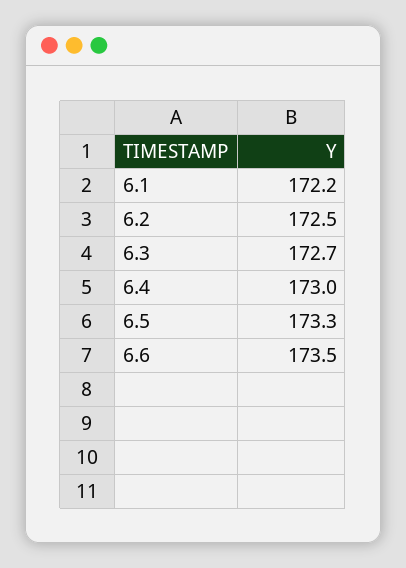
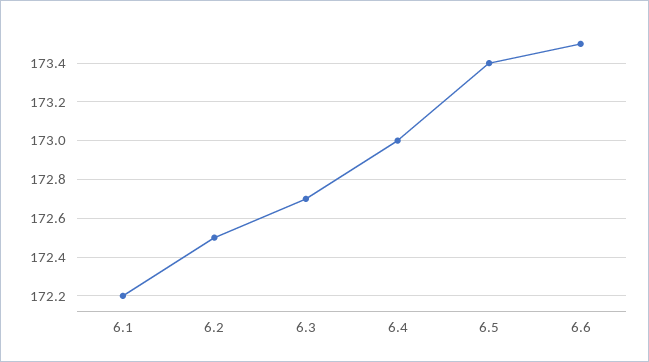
  {
    "6.1": 172.2,
    "6.2": 172.5,
    "6.3": 172.7,
    "6.4": 173,
-   "6.5": 173.3,
+   "6.5": 173.4,
    "6.6": 173.5
  }

